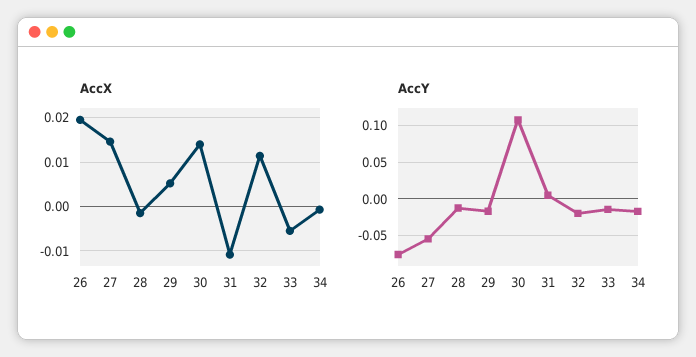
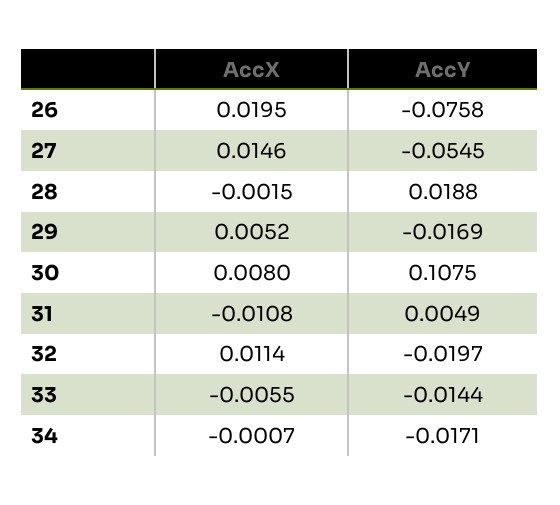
  {
    "AccX": {
      "26": 0.0195,
      "27": 0.0146,
      "28": -0.0015,
      "29": 0.0052,
-     "30": 0.014,
+     "30": 0.008,
      "31": -0.0108,
      "32": 0.0114,
      "33": -0.0055,
      "34": -0.0007
    },
    "AccY": {
      "26": -0.0758,
      "27": -0.0545,
-     "28": -0.01,
+     "28": 0.0188,
      "29": -0.0169,
      "30": 0.1075,
      "31": 0.0049,
      "32": -0.0197,
      "33": -0.0144,
      "34": -0.0171
    }
  }

